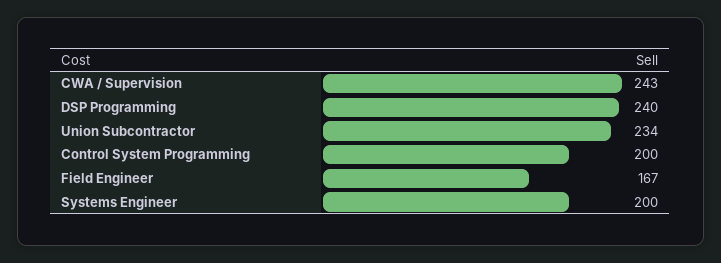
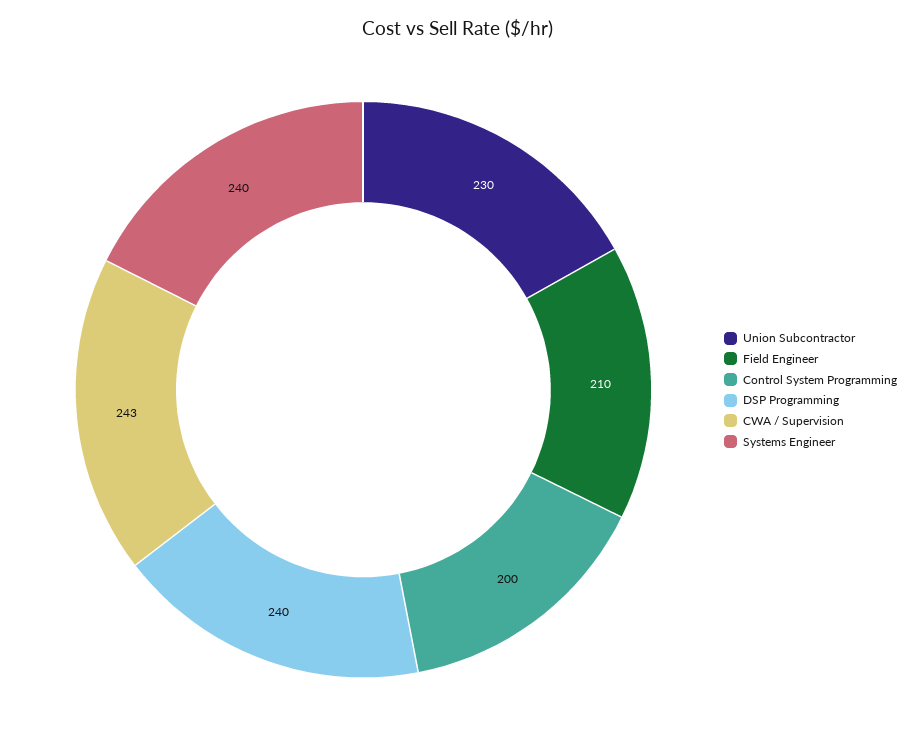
  {
    "CWA / Supervision": 243,
    "DSP Programming": 240,
-   "Union Subcontractor": 234,
+   "Union Subcontractor": 230,
    "Control System Programming": 200,
-   "Field Engineer": 167,
+   "Field Engineer": 210,
-   "Systems Engineer": 200
+   "Systems Engineer": 240
  }

